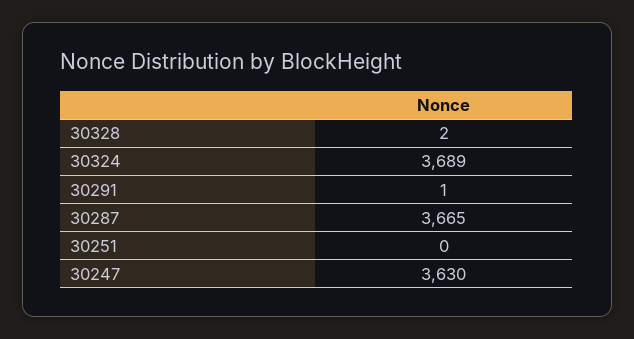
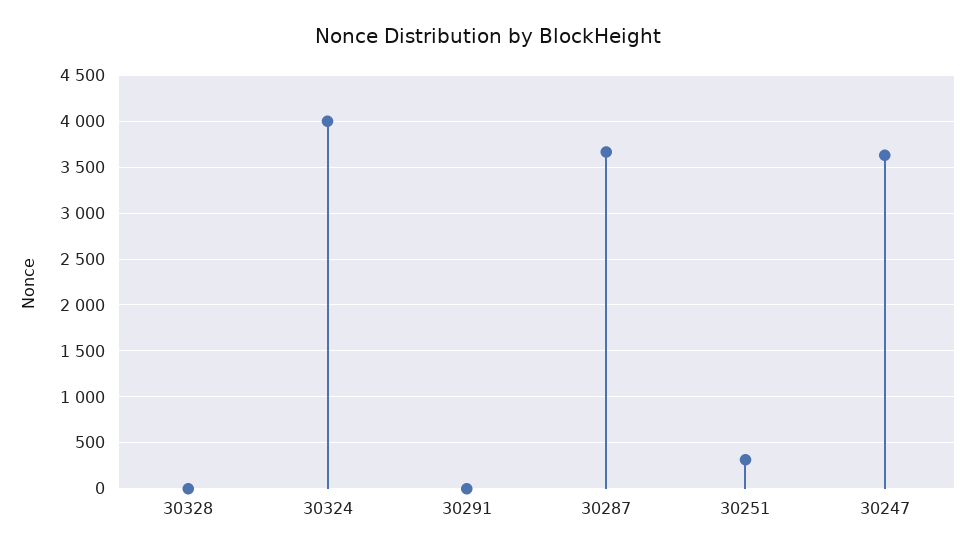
  {
    "30328": 2,
-   "30324": 3689,
+   "30324": 4000,
    "30291": 1,
    "30287": 3665,
-   "30251": 0,
+   "30251": 300,
    "30247": 3630
  }

